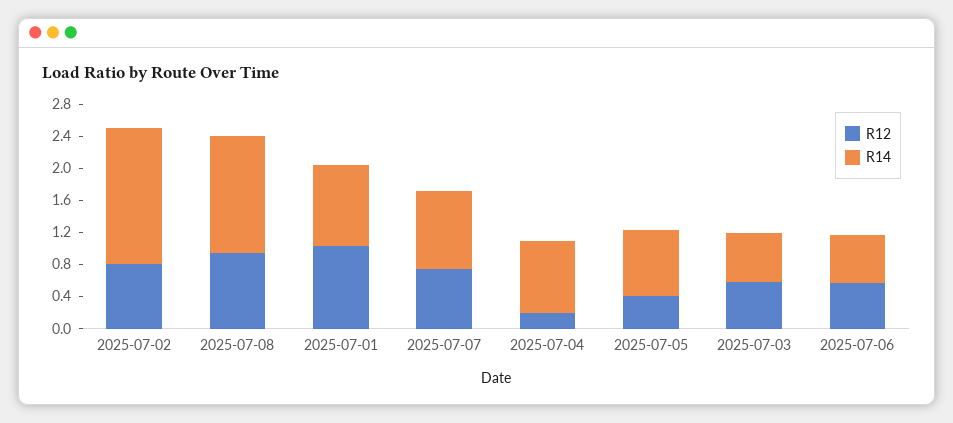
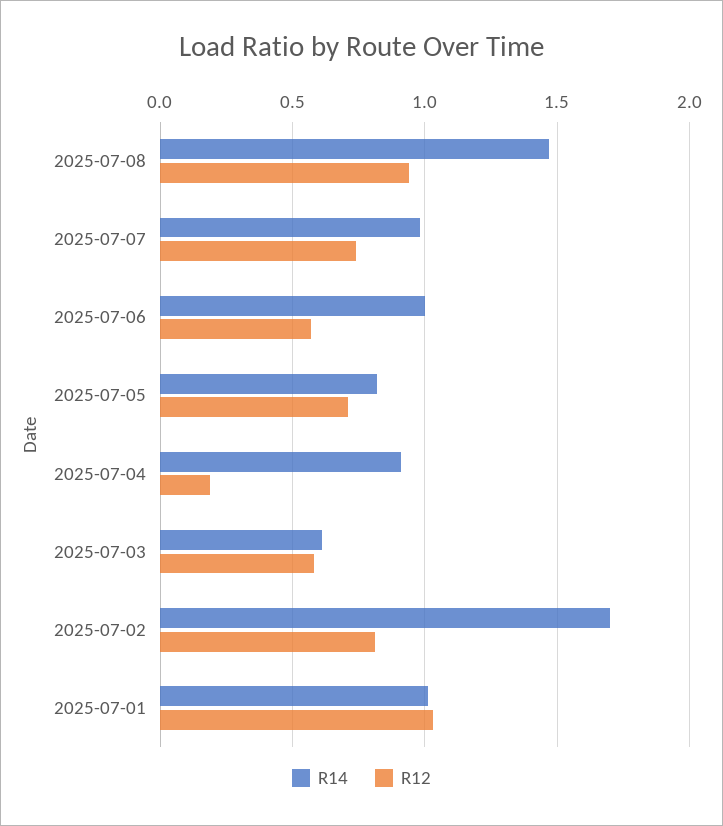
  {
    "R12": {
      "2025-07-02": 0.8,
      "2025-07-08": 0.95,
      "2025-07-01": 1.05,
      "2025-07-07": 0.75,
      "2025-07-04": 0.2,
-     "2025-07-05": 0.4,
+     "2025-07-05": 0.7,
      "2025-07-03": 0.6,
      "2025-07-06": 0.55
    },
    "R14": {
      "2025-07-02": 1.7,
      "2025-07-08": 1.45,
      "2025-07-01": 1,
      "2025-07-07": 1,
      "2025-07-04": 0.9,
      "2025-07-05": 0.8,
      "2025-07-03": 0.6,
-     "2025-07-06": 0.6
+     "2025-07-06": 1
    }
  }

